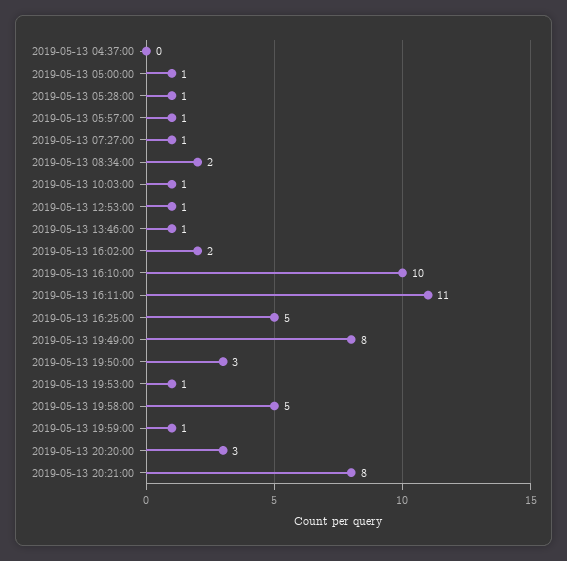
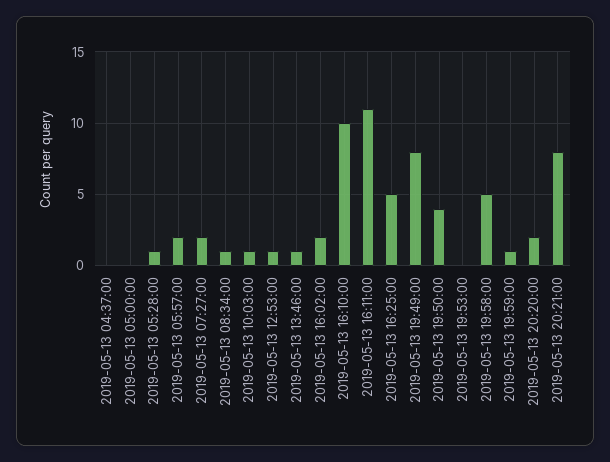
  {
    "2019-05-13 04:37:00": 0,
-   "2019-05-13 05:00:00": 1,
+   "2019-05-13 05:00:00": 0,
    "2019-05-13 05:28:00": 1,
-   "2019-05-13 05:57:00": 1,
+   "2019-05-13 05:57:00": 2,
-   "2019-05-13 07:27:00": 1,
+   "2019-05-13 07:27:00": 2,
-   "2019-05-13 08:34:00": 2,
+   "2019-05-13 08:34:00": 1,
    "2019-05-13 10:03:00": 1,
    "2019-05-13 12:53:00": 1,
    "2019-05-13 13:46:00": 1,
    "2019-05-13 16:02:00": 2,
    "2019-05-13 16:10:00": 10,
    "2019-05-13 16:11:00": 11,
    "2019-05-13 16:25:00": 5,
    "2019-05-13 19:49:00": 8,
-   "2019-05-13 19:50:00": 3,
+   "2019-05-13 19:50:00": 4,
-   "2019-05-13 19:53:00": 1,
+   "2019-05-13 19:53:00": 0,
    "2019-05-13 19:58:00": 5,
    "2019-05-13 19:59:00": 1,
-   "2019-05-13 20:20:00": 3,
+   "2019-05-13 20:20:00": 2,
    "2019-05-13 20:21:00": 8
  }

